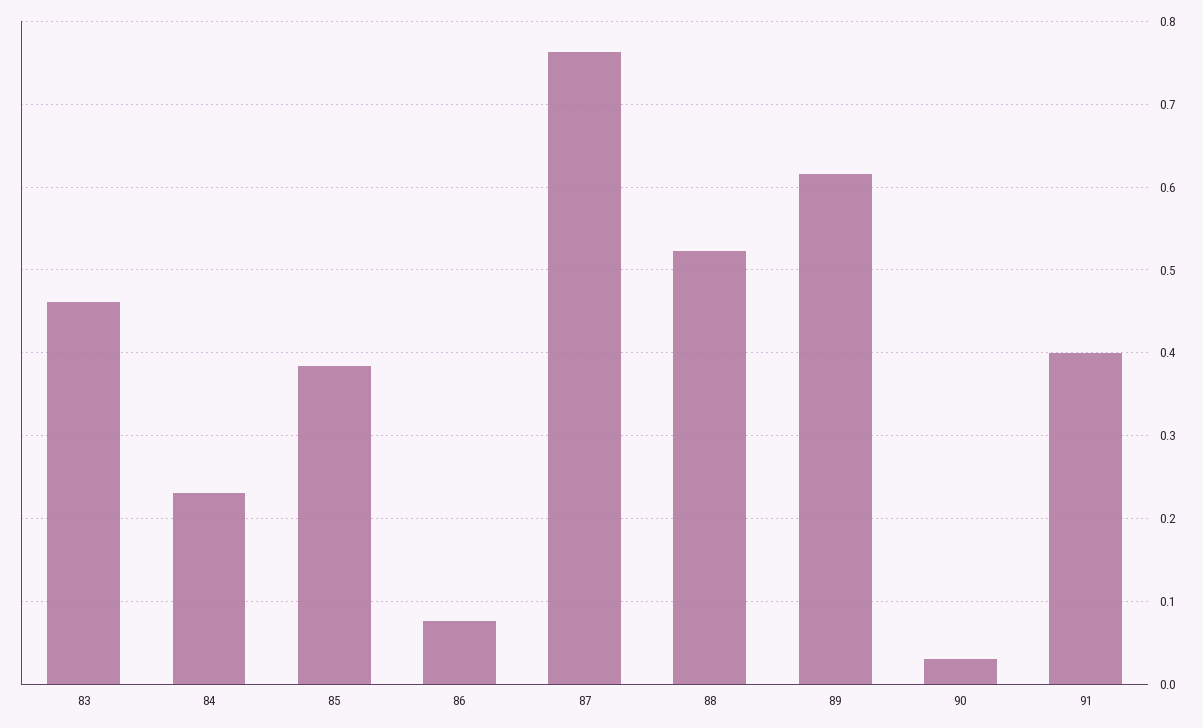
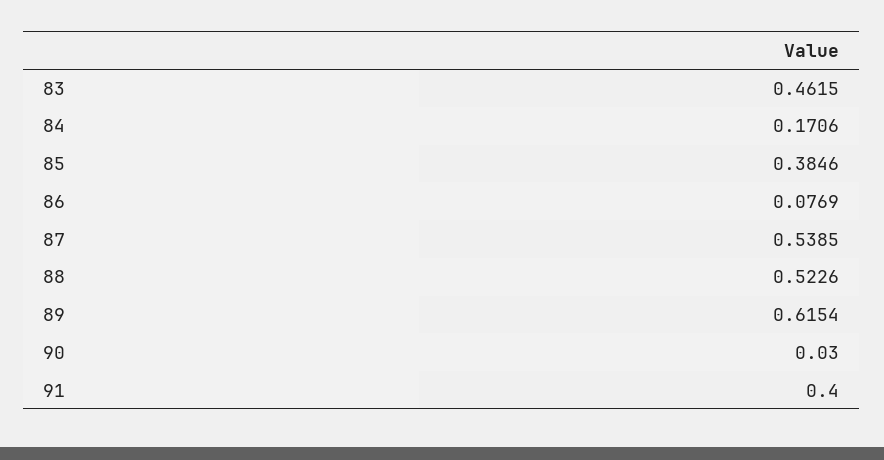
  {
    "83": 0.4615,
-   "84": 0.23,
+   "84": 0.1706,
    "85": 0.3846,
    "86": 0.0769,
-   "87": 0.76,
+   "87": 0.5385,
    "88": 0.5226,
    "89": 0.6154,
    "90": 0.03,
    "91": 0.4
  }

